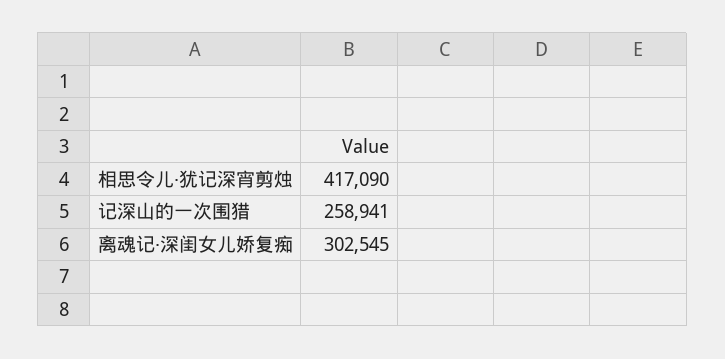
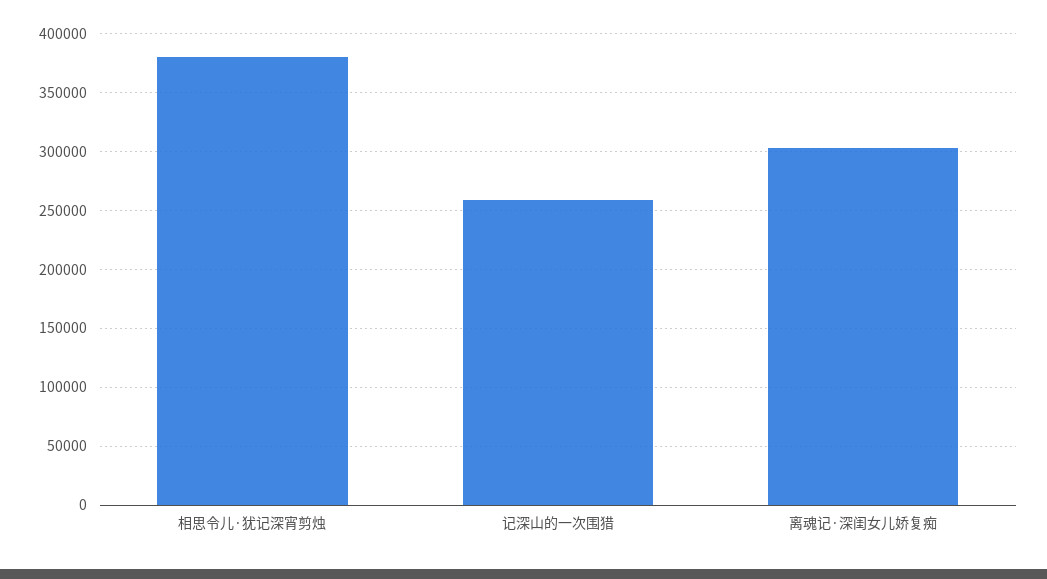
  {
-   "相思令儿·犹记深宵剪烛": 417090,
+   "相思令儿·犹记深宵剪烛": 380000,
    "记深山的一次围猎": 258941,
    "离魂记·深闺女儿娇复痴": 302545
  }

